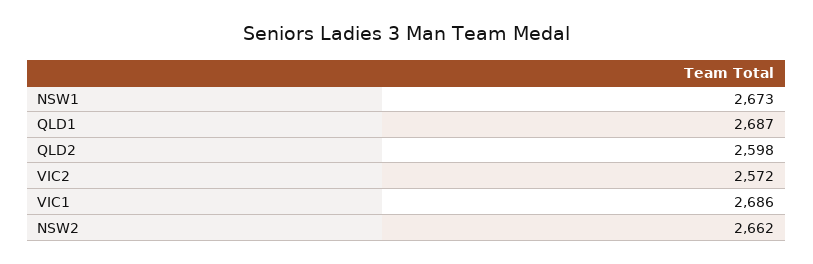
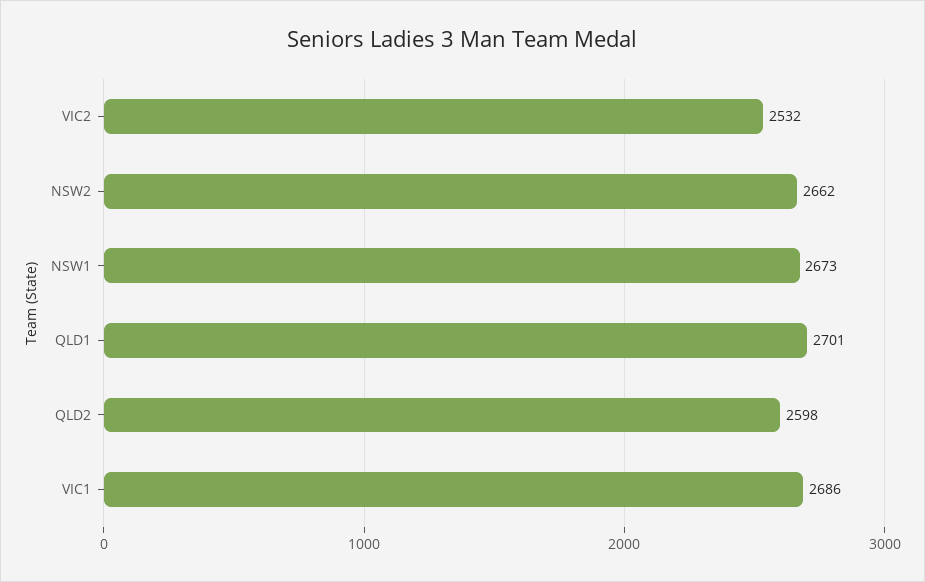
  {
    "NSW1": 2673,
-   "QLD1": 2687,
+   "QLD1": 2701,
    "QLD2": 2598,
-   "VIC2": 2572,
+   "VIC2": 2532,
    "VIC1": 2686,
    "NSW2": 2662
  }

